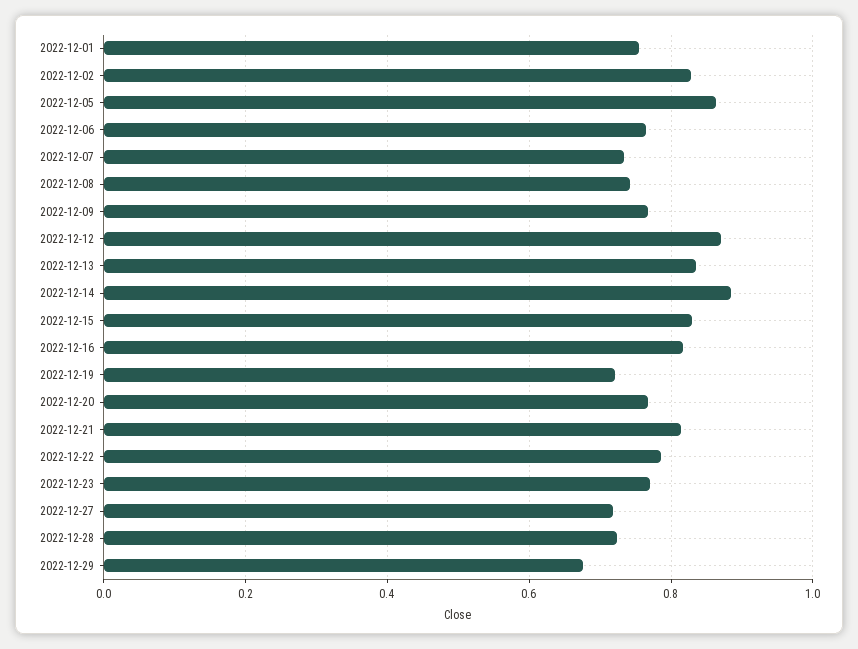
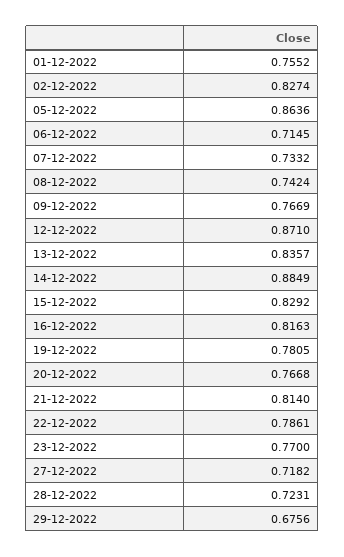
  {
    "2022-12-01": 0.7552,
    "2022-12-02": 0.8274,
    "2022-12-05": 0.8636,
-   "2022-12-06": 0.76,
+   "2022-12-06": 0.7145,
    "2022-12-07": 0.7332,
    "2022-12-08": 0.7424,
    "2022-12-09": 0.7669,
    "2022-12-12": 0.871,
    "2022-12-13": 0.8357,
    "2022-12-14": 0.8849,
    "2022-12-15": 0.8292,
    "2022-12-16": 0.8163,
-   "2022-12-19": 0.72,
+   "2022-12-19": 0.7805,
    "2022-12-20": 0.7668,
    "2022-12-21": 0.814,
    "2022-12-22": 0.7861,
    "2022-12-23": 0.77,
    "2022-12-27": 0.7182,
    "2022-12-28": 0.7231,
    "2022-12-29": 0.6756
  }

